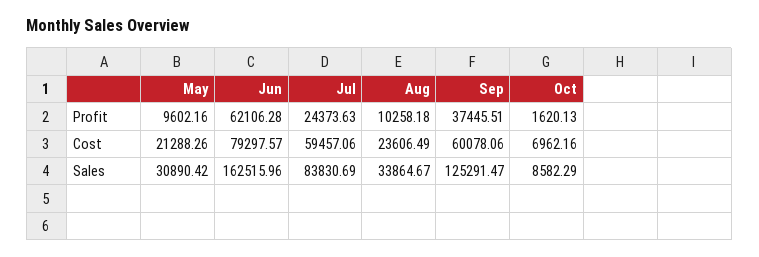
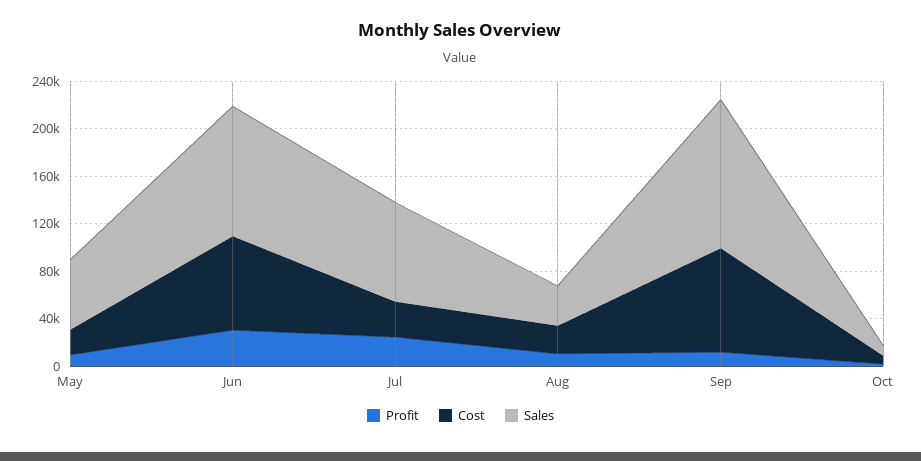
  {
    "Profit": {
      "May": 9602.16,
-     "Jun": 62106.28,
+     "Jun": 30000,
      "Jul": 24373.63,
      "Aug": 10258.18,
-     "Sep": 37445.51,
+     "Sep": 10000,
      "Oct": 1620.13
    },
    "Cost": {
      "May": 21288.26,
      "Jun": 79297.57,
-     "Jul": 59457.06,
+     "Jul": 30000,
      "Aug": 23606.49,
-     "Sep": 60078.06,
+     "Sep": 90000,
      "Oct": 6962.16
    },
    "Sales": {
-     "May": 30890.42,
+     "May": 60000,
-     "Jun": 162515.96,
+     "Jun": 110000,
      "Jul": 83830.69,
      "Aug": 33864.67,
      "Sep": 125291.47,
      "Oct": 8582.29
    }
  }

